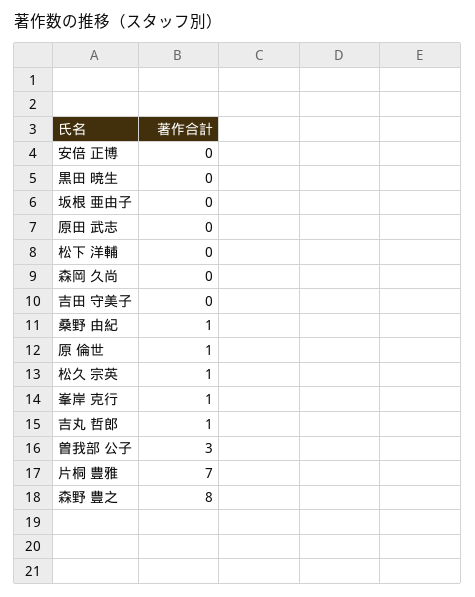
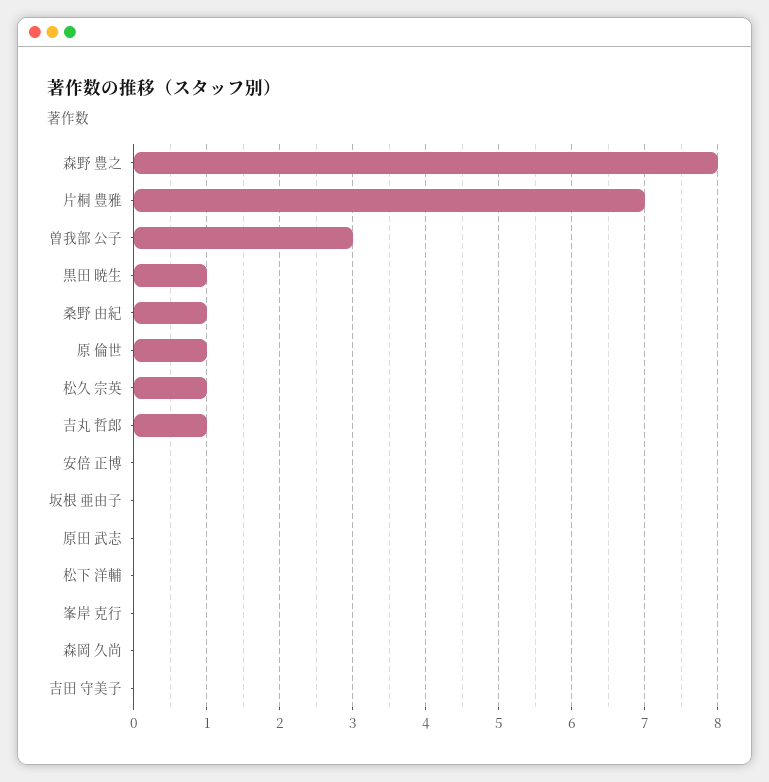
  {
    "安倍 正博": 0,
-   "黒田 暁生": 0,
+   "黒田 暁生": 1,
    "坂根 亜由子": 0,
    "原田 武志": 0,
    "松下 洋輔": 0,
    "森岡 久尚": 0,
    "吉田 守美子": 0,
    "桑野 由紀": 1,
    "原 倫世": 1,
    "松久 宗英": 1,
-   "峯岸 克行": 1,
+   "峯岸 克行": 0,
    "吉丸 哲郎": 1,
    "曽我部 公子": 3,
    "片桐 豊雅": 7,
    "森野 豊之": 8
  }

